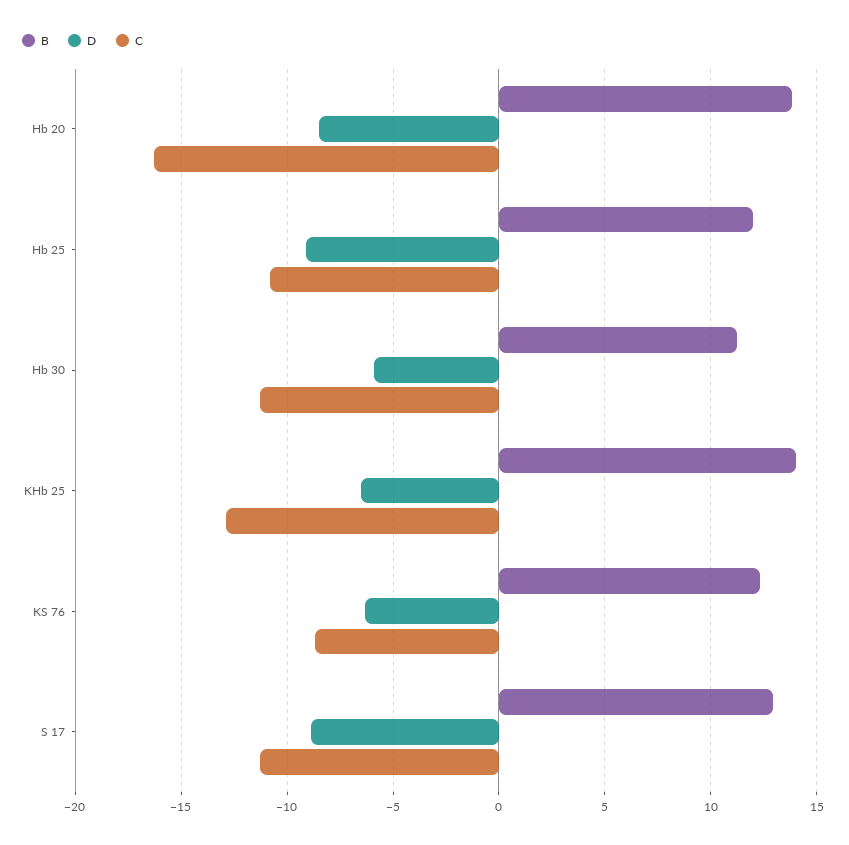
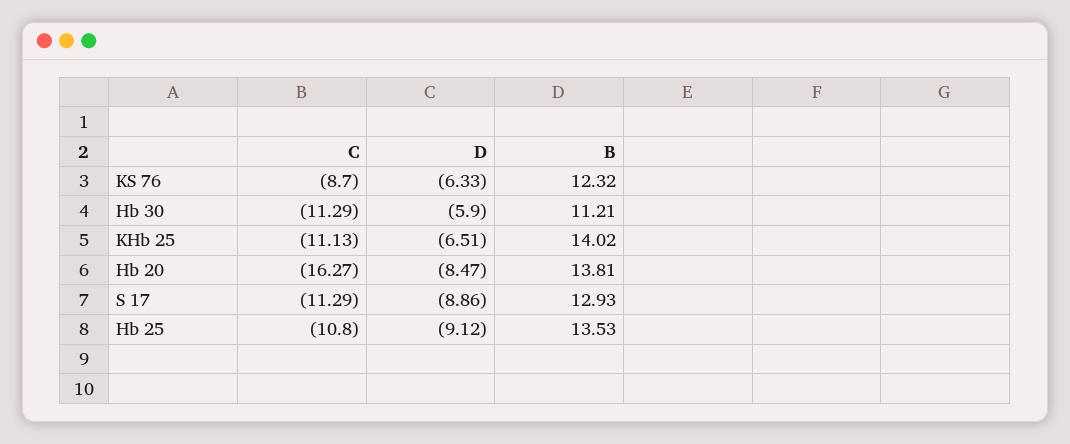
  {
    "B": {
      "Hb 20": 13.81,
-     "Hb 25": 12,
+     "Hb 25": 13.53,
      "Hb 30": 11.21,
      "KHb 25": 14.02,
      "KS 76": 12.32,
      "S 17": 12.93
    },
    "D": {
      "Hb 20": -8.47,
      "Hb 25": -9.12,
      "Hb 30": -5.9,
      "KHb 25": -6.51,
      "KS 76": -6.33,
      "S 17": -8.86
    },
    "C": {
      "Hb 20": -16.27,
      "Hb 25": -10.8,
      "Hb 30": -11.29,
-     "KHb 25": -13,
+     "KHb 25": -11.13,
      "KS 76": -8.7,
      "S 17": -11.29
    }
  }

